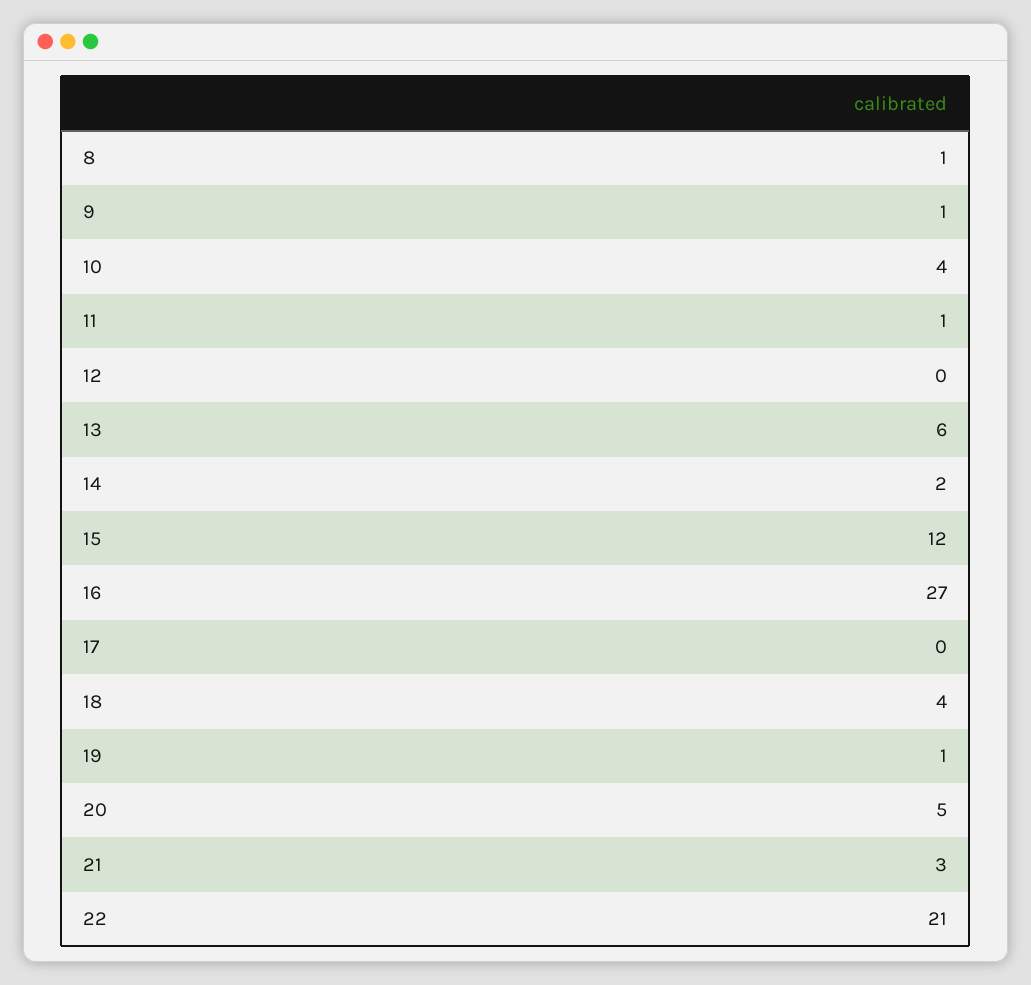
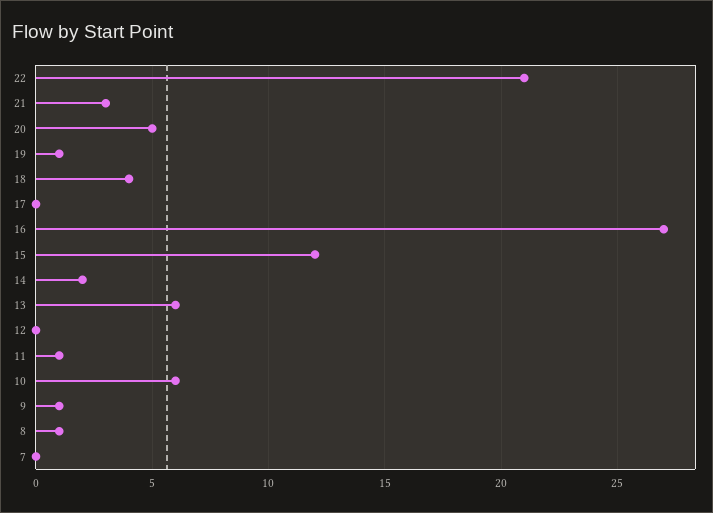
  {
    "8": 1,
    "9": 1,
-   "10": 4,
+   "10": 6,
    "11": 1,
    "12": 0,
    "13": 6,
    "14": 2,
    "15": 12,
    "16": 27,
    "17": 0,
    "18": 4,
    "19": 1,
    "20": 5,
    "21": 3,
-   "22": 21
+   "22": 21,
+   "7": 0
  }

